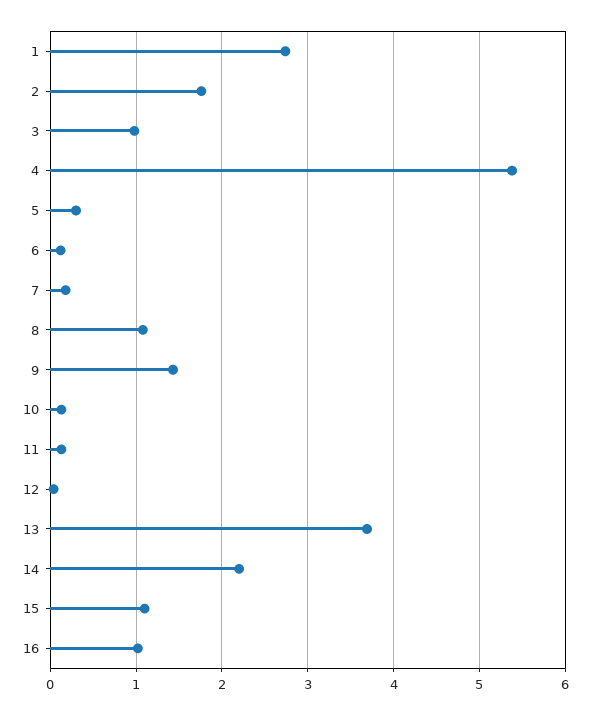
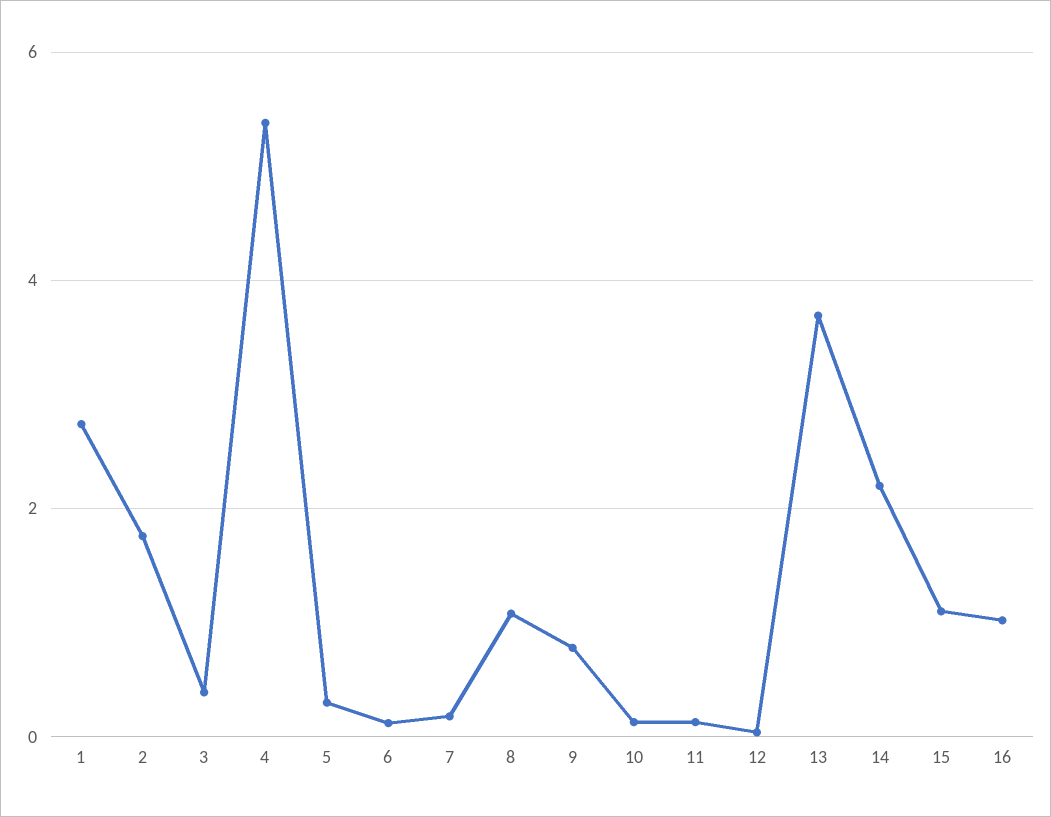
  {
    "1": 2.7,
    "2": 1.8,
-   "3": 1,
+   "3": 0.4,
    "4": 5.4,
    "5": 0.3,
    "6": 0.1,
    "7": 0.2,
    "8": 1.1,
-   "9": 1.4,
+   "9": 0.8,
    "10": 0.1,
    "11": 0.1,
    "12": 0,
    "13": 3.7,
    "14": 2.2,
    "15": 1.1,
    "16": 1
  }

